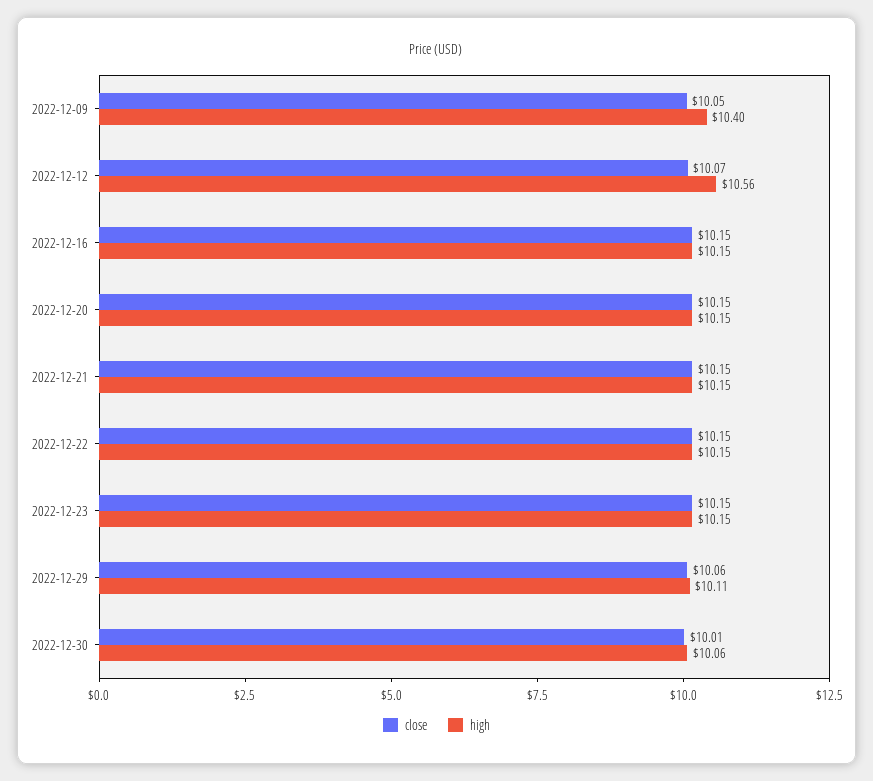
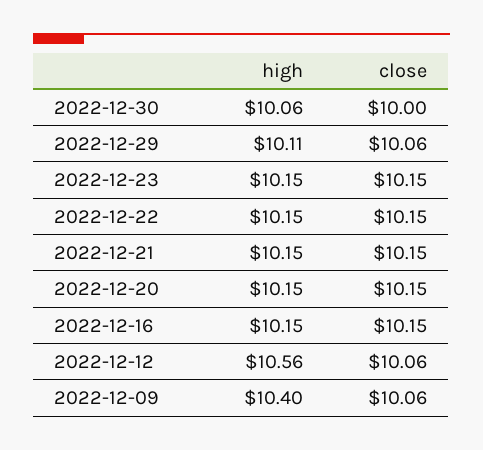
  {
    "close": {
-     "2022-12-09": 10.05,
+     "2022-12-09": 10.06,
-     "2022-12-12": 10.07,
+     "2022-12-12": 10.06,
      "2022-12-16": 10.15,
      "2022-12-20": 10.15,
      "2022-12-21": 10.15,
      "2022-12-22": 10.15,
      "2022-12-23": 10.15,
      "2022-12-29": 10.06,
-     "2022-12-30": 10.01
+     "2022-12-30": 10
    },
    "high": {
      "2022-12-09": 10.4,
      "2022-12-12": 10.56,
      "2022-12-16": 10.15,
      "2022-12-20": 10.15,
      "2022-12-21": 10.15,
      "2022-12-22": 10.15,
      "2022-12-23": 10.15,
      "2022-12-29": 10.11,
      "2022-12-30": 10.06
    }
  }

